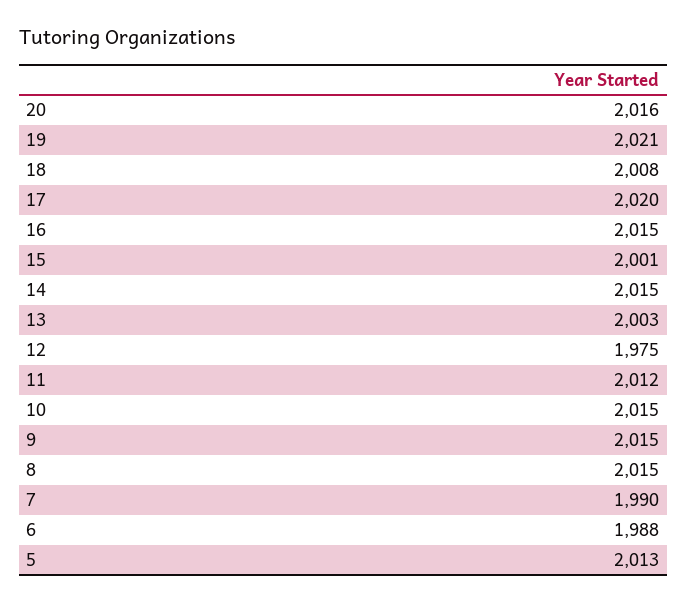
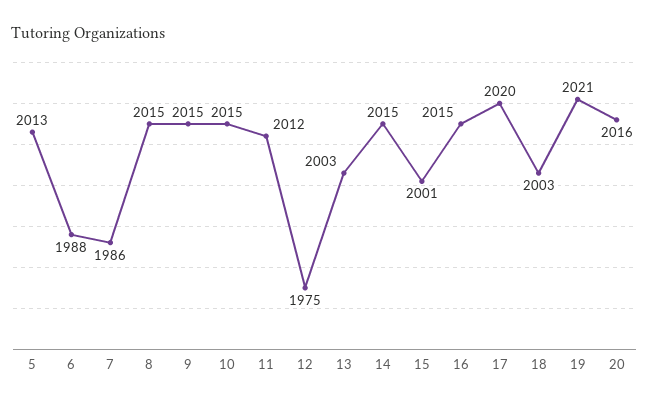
  {
    "20": 2016,
    "19": 2021,
-   "18": 2008,
+   "18": 2003,
    "17": 2020,
    "16": 2015,
    "15": 2001,
    "14": 2015,
    "13": 2003,
    "12": 1975,
    "11": 2012,
    "10": 2015,
    "9": 2015,
    "8": 2015,
-   "7": 1990,
+   "7": 1986,
    "6": 1988,
    "5": 2013
  }

